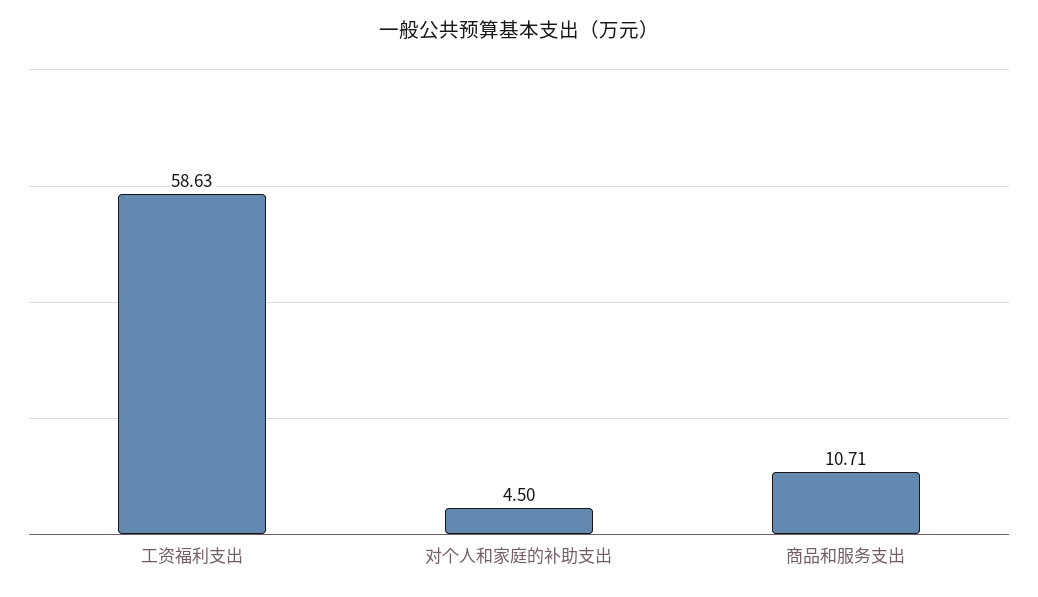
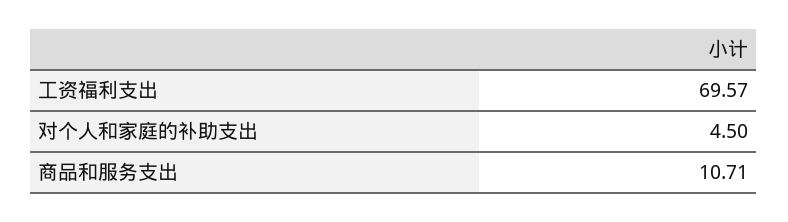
  {
-   "工资福利支出": 58.63,
+   "工资福利支出": 69.57,
    "对个人和家庭的补助支出": 4.5,
    "商品和服务支出": 10.71
  }

